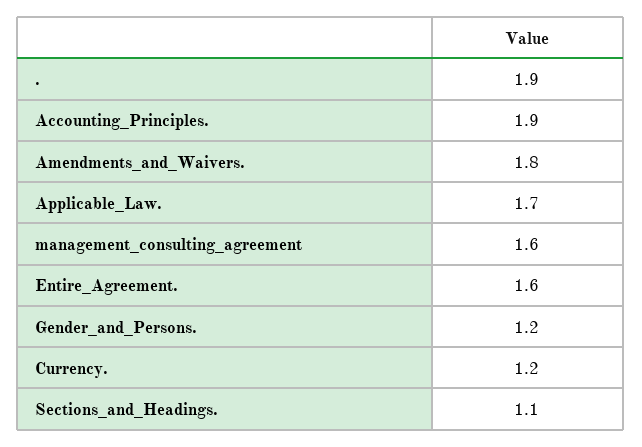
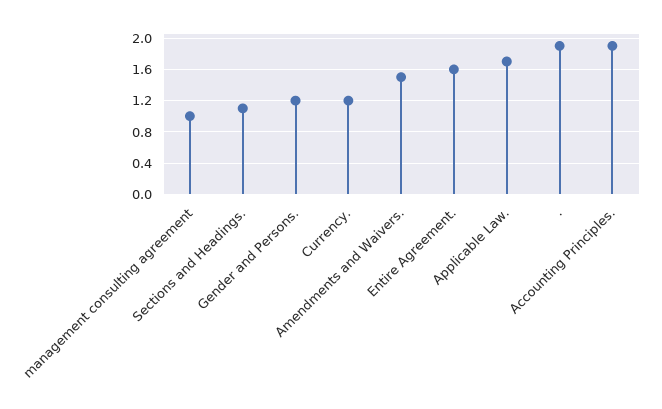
  {
    ".": 1.9,
    "Accounting_Principles.": 1.9,
-   "Amendments_and_Waivers.": 1.8,
+   "Amendments_and_Waivers.": 1.5,
    "Applicable_Law.": 1.7,
-   "management_consulting_agreement": 1.6,
+   "management_consulting_agreement": 1,
    "Entire_Agreement.": 1.6,
    "Gender_and_Persons.": 1.2,
    "Currency.": 1.2,
    "Sections_and_Headings.": 1.1
  }

